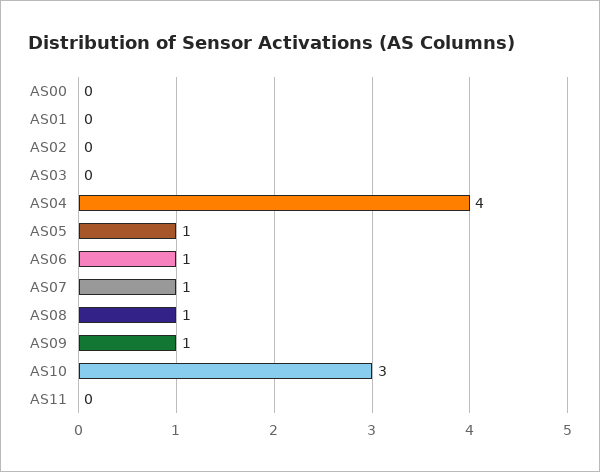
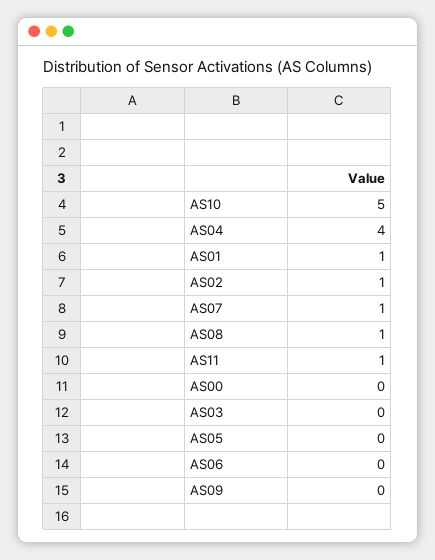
  {
    "AS00": 0,
-   "AS01": 0,
+   "AS01": 1,
-   "AS02": 0,
+   "AS02": 1,
    "AS03": 0,
    "AS04": 4,
-   "AS05": 1,
+   "AS05": 0,
-   "AS06": 1,
+   "AS06": 0,
    "AS07": 1,
    "AS08": 1,
-   "AS09": 1,
+   "AS09": 0,
-   "AS10": 3,
+   "AS10": 5,
-   "AS11": 0
+   "AS11": 1
  }

